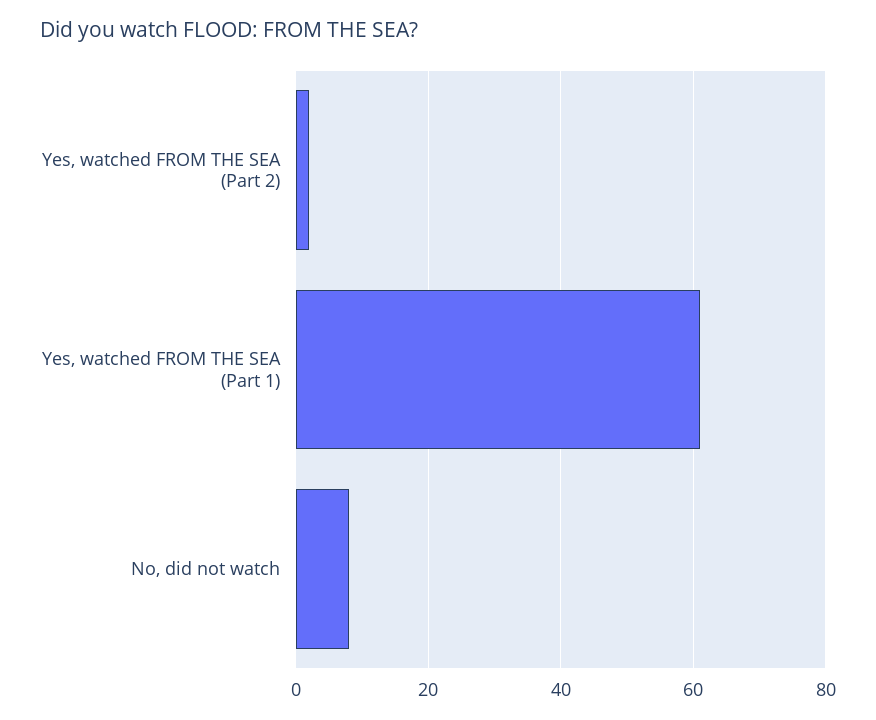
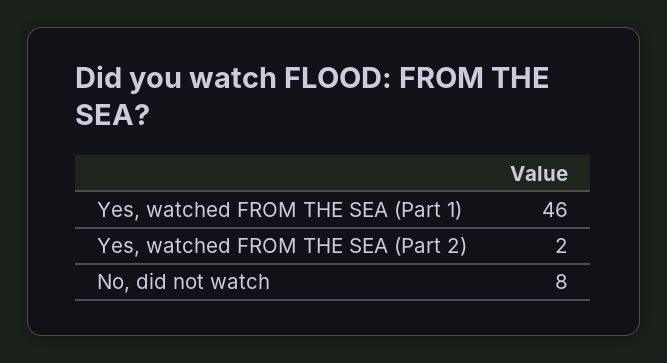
  {
    "Yes, watched FROM THE SEA (Part 2)": 2,
-   "Yes, watched FROM THE SEA (Part 1)": 60,
+   "Yes, watched FROM THE SEA (Part 1)": 46,
    "No, did not watch": 8
  }

